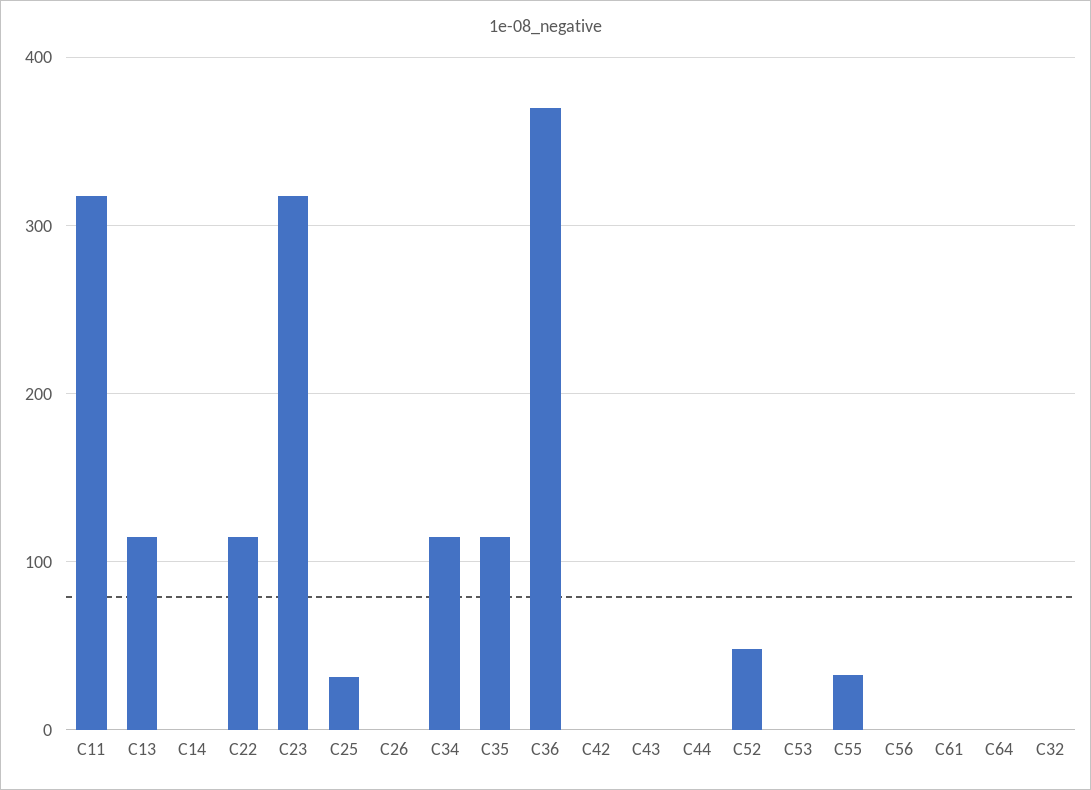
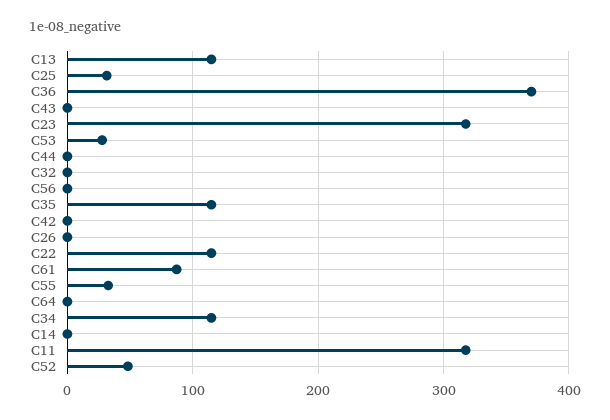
  {
    "C11": 320,
    "C13": 110,
    "C14": 0,
    "C22": 110,
    "C23": 320,
    "C25": 30,
    "C26": 0,
    "C34": 110,
    "C35": 110,
    "C36": 370,
    "C42": 0,
    "C43": 0,
    "C44": 0,
    "C52": 50,
-   "C53": 0,
+   "C53": 30,
    "C55": 30,
    "C56": 0,
-   "C61": 0,
+   "C61": 90,
    "C64": 0,
    "C32": 0
  }

